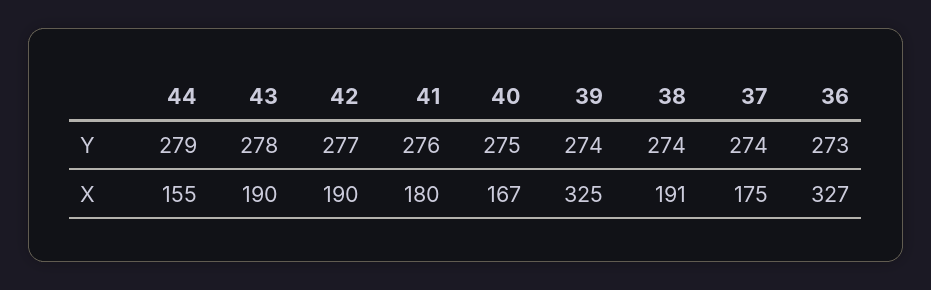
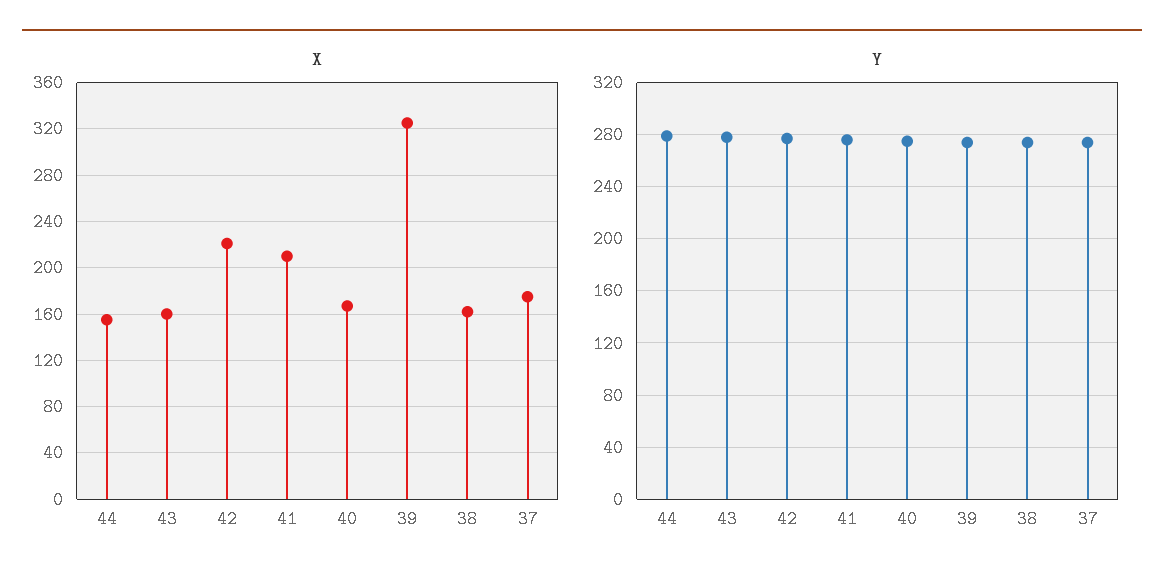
  {
    "Y": {
      "44": 279,
      "43": 278,
      "42": 277,
      "41": 276,
      "40": 275,
      "39": 274,
      "38": 274,
-     "37": 274,
+     "37": 274
-     "36": 273
    },
    "X": {
      "44": 155,
-     "43": 190,
+     "43": 160,
-     "42": 190,
+     "42": 220,
-     "41": 180,
+     "41": 210,
      "40": 167,
      "39": 325,
-     "38": 191,
+     "38": 160,
-     "37": 175,
+     "37": 175
-     "36": 327
    }
  }

